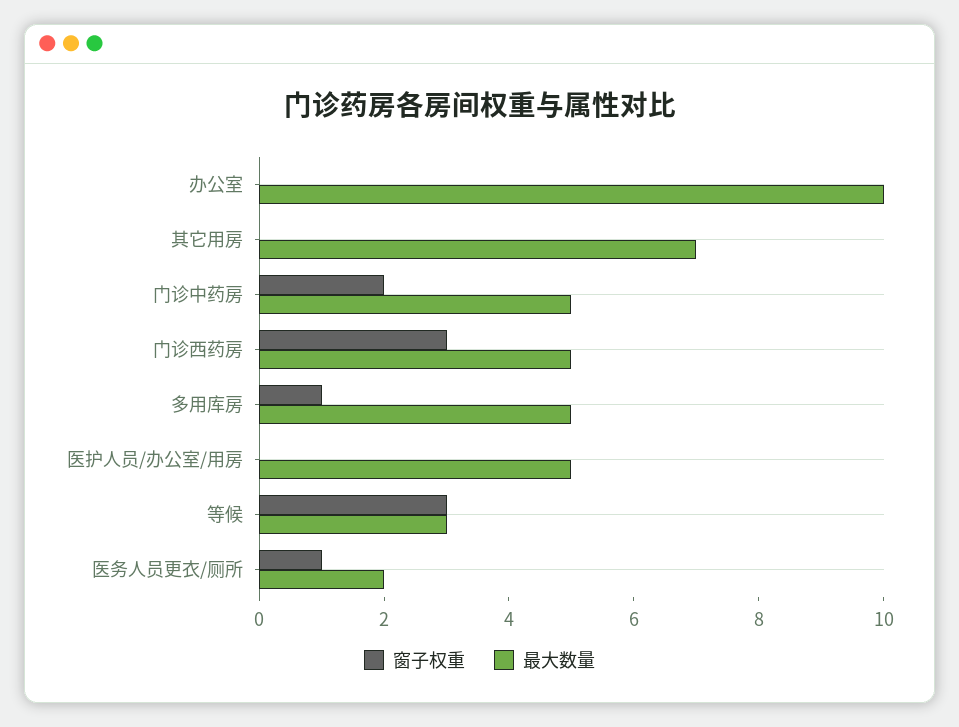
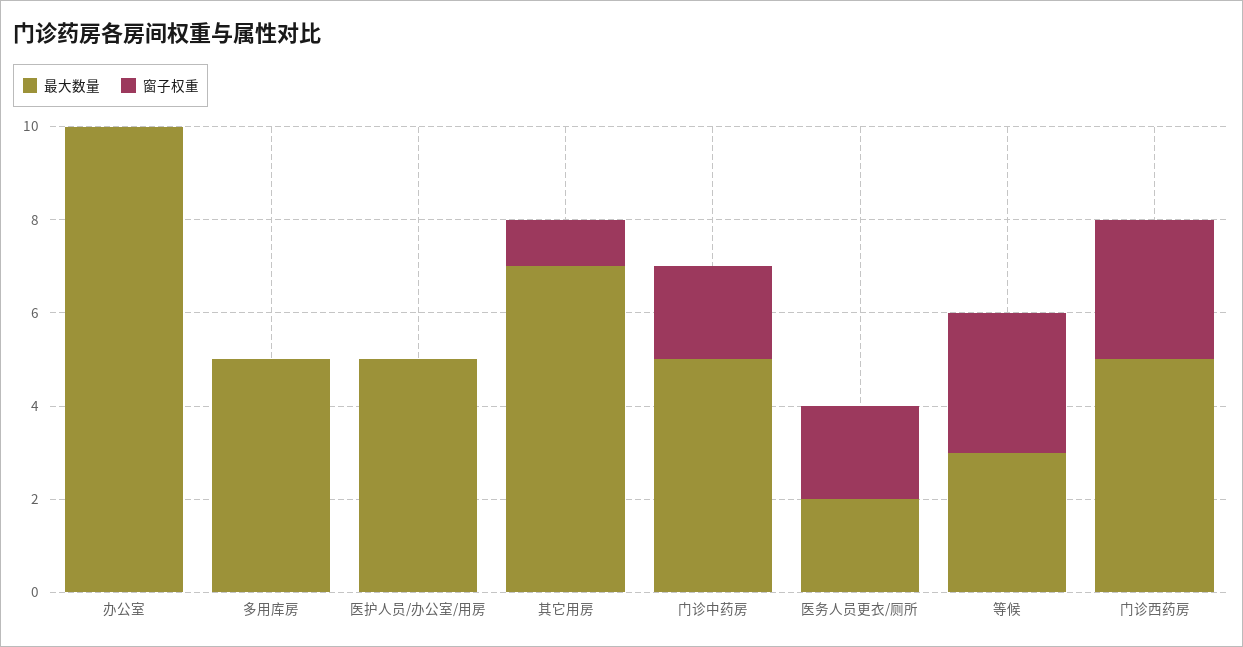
  {
    "窗子权重": {
      "办公室": 0,
-     "其它用房": 0,
+     "其它用房": 1,
      "门诊中药房": 2,
      "门诊西药房": 3,
-     "多用库房": 1,
+     "多用库房": 0,
      "医护人员/办公室/用房": 0,
      "等候": 3,
-     "医务人员更衣/厕所": 1
+     "医务人员更衣/厕所": 2
    },
    "最大数量": {
      "办公室": 10,
      "其它用房": 7,
      "门诊中药房": 5,
      "门诊西药房": 5,
      "多用库房": 5,
      "医护人员/办公室/用房": 5,
      "等候": 3,
      "医务人员更衣/厕所": 2
    }
  }

